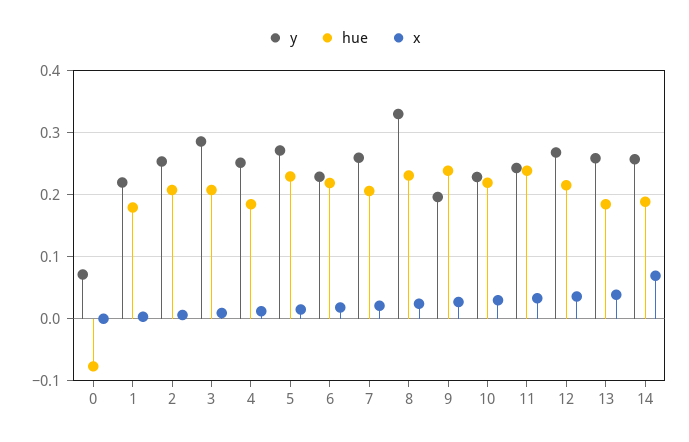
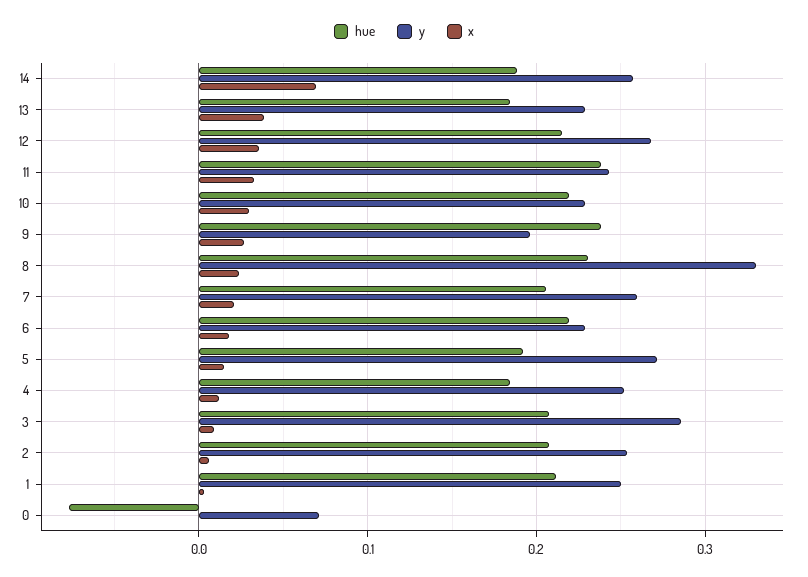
  {
    "y": {
      "0": 0.07,
-     "1": 0.22,
+     "1": 0.25,
      "2": 0.25,
      "3": 0.29,
      "4": 0.25,
      "5": 0.27,
      "6": 0.23,
      "7": 0.26,
      "8": 0.33,
      "9": 0.2,
      "10": 0.23,
      "11": 0.24,
      "12": 0.27,
-     "13": 0.26,
+     "13": 0.23,
      "14": 0.26
    },
    "hue": {
      "0": -0.08,
-     "1": 0.18,
+     "1": 0.21,
      "2": 0.21,
      "3": 0.21,
      "4": 0.18,
-     "5": 0.23,
+     "5": 0.19,
      "6": 0.22,
      "7": 0.21,
      "8": 0.23,
      "9": 0.24,
      "10": 0.22,
      "11": 0.24,
      "12": 0.22,
      "13": 0.18,
      "14": 0.19
    },
    "x": {
      "0": 0,
      "1": 0,
      "2": 0.01,
      "3": 0.01,
      "4": 0.01,
      "5": 0.01,
      "6": 0.02,
      "7": 0.02,
      "8": 0.02,
      "9": 0.03,
      "10": 0.03,
      "11": 0.03,
      "12": 0.04,
      "13": 0.04,
      "14": 0.07
    }
  }

